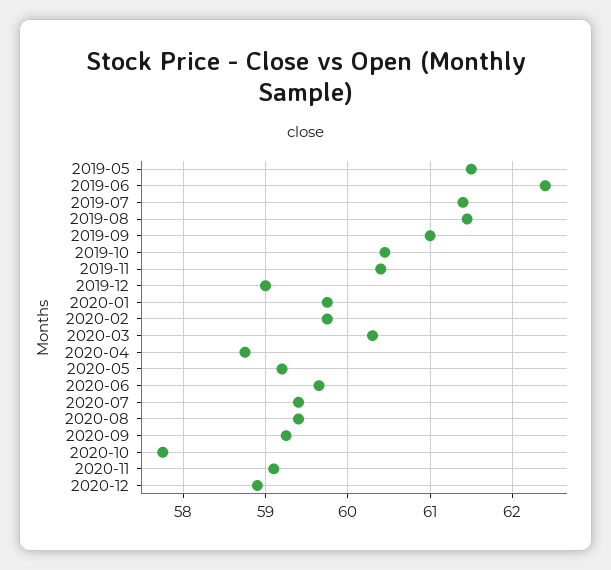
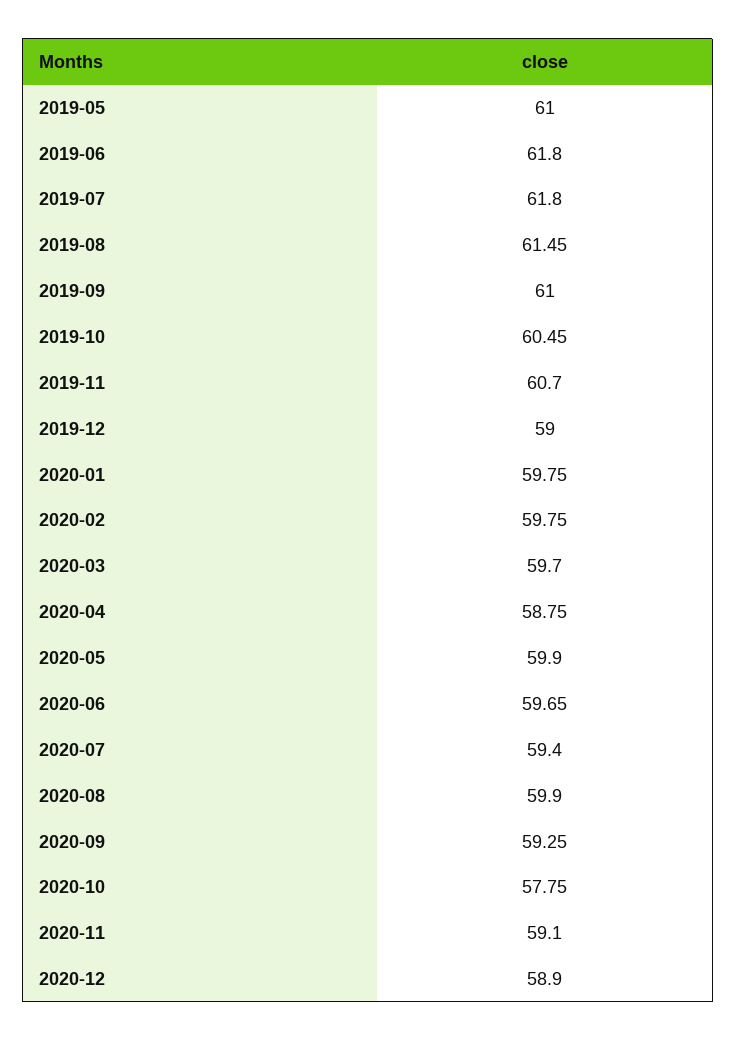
  {
-   "2019-05": 61.5,
+   "2019-05": 61,
-   "2019-06": 62.4,
+   "2019-06": 61.8,
-   "2019-07": 61.4,
+   "2019-07": 61.8,
    "2019-08": 61.45,
    "2019-09": 61,
    "2019-10": 60.45,
-   "2019-11": 60.4,
+   "2019-11": 60.7,
    "2019-12": 59,
    "2020-01": 59.75,
    "2020-02": 59.75,
-   "2020-03": 60.3,
+   "2020-03": 59.7,
    "2020-04": 58.75,
-   "2020-05": 59.2,
+   "2020-05": 59.9,
    "2020-06": 59.65,
    "2020-07": 59.4,
-   "2020-08": 59.4,
+   "2020-08": 59.9,
    "2020-09": 59.25,
    "2020-10": 57.75,
    "2020-11": 59.1,
    "2020-12": 58.9
  }

